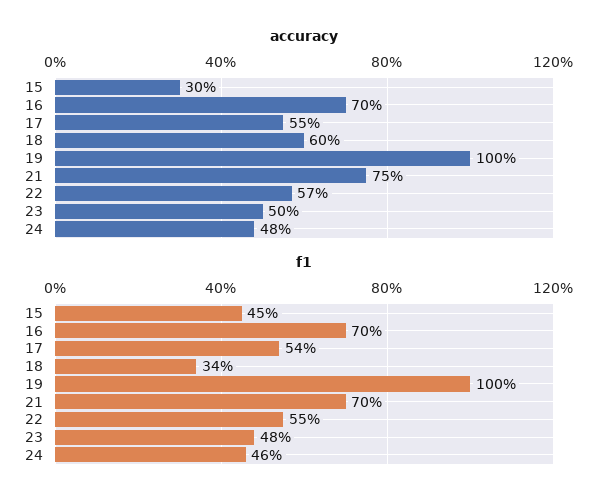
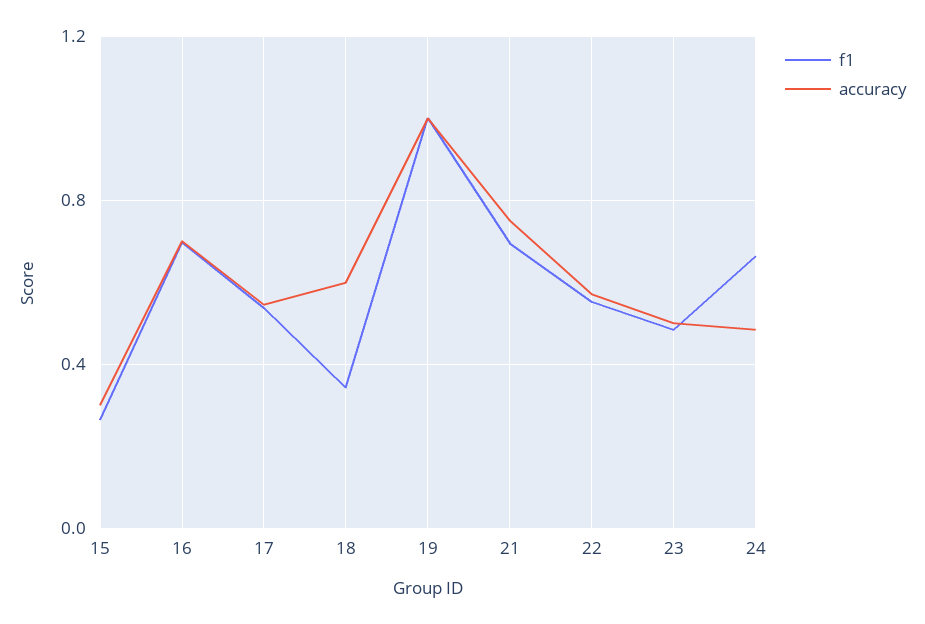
  {
    "accuracy": {
      "15": 0.3,
      "16": 0.7,
      "17": 0.55,
      "18": 0.6,
      "19": 1,
      "21": 0.75,
      "22": 0.57,
      "23": 0.5,
      "24": 0.48
    },
    "f1": {
-     "15": 0.45,
+     "15": 0.25,
      "16": 0.7,
      "17": 0.54,
      "18": 0.34,
      "19": 1,
      "21": 0.7,
      "22": 0.55,
      "23": 0.48,
-     "24": 0.46
+     "24": 0.65
    }
  }

